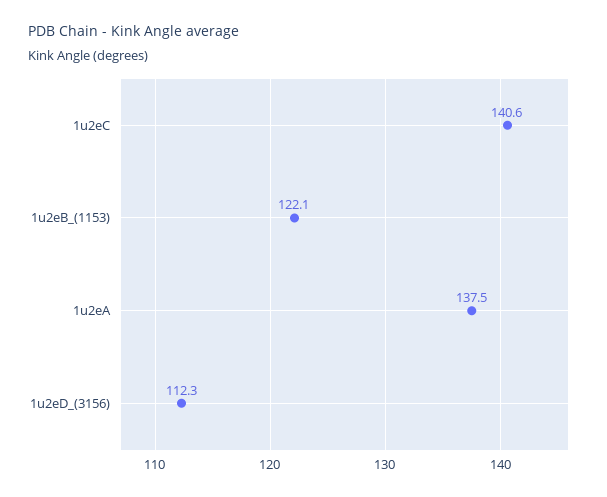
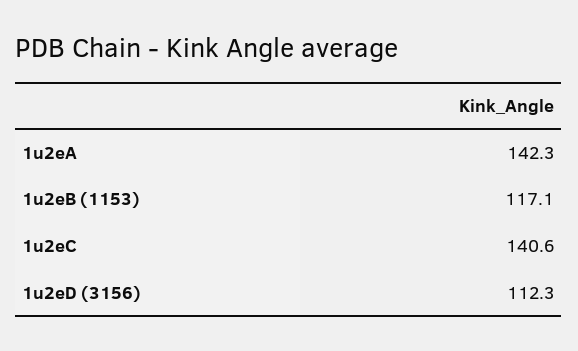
  {
    "1u2eC": 140.6,
-   "1u2eB_(1153)": 122.1,
+   "1u2eB_(1153)": 117.1,
-   "1u2eA": 137.5,
+   "1u2eA": 142.3,
    "1u2eD_(3156)": 112.3
  }

